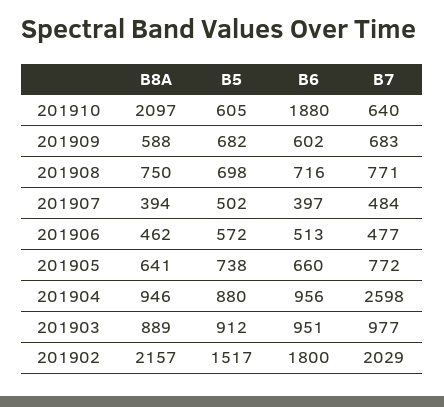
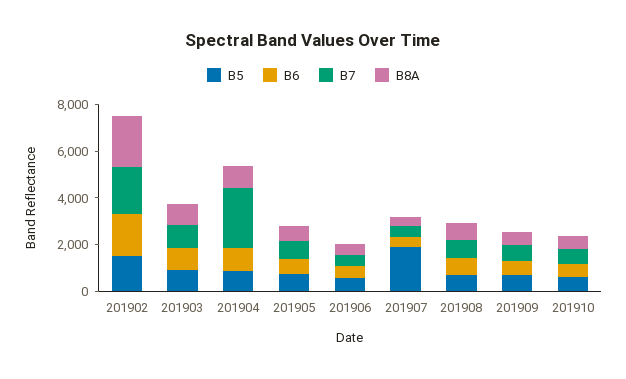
  {
    "B8A": {
-     "201910": 2097,
+     "201910": 500,
      "201909": 588,
      "201908": 750,
      "201907": 394,
      "201906": 462,
      "201905": 641,
      "201904": 946,
      "201903": 889,
      "201902": 2157
    },
    "B5": {
      "201910": 605,
      "201909": 682,
      "201908": 698,
-     "201907": 502,
+     "201907": 2000,
      "201906": 572,
      "201905": 738,
      "201904": 880,
      "201903": 912,
      "201902": 1517
    },
    "B6": {
-     "201910": 1880,
+     "201910": 500,
      "201909": 602,
      "201908": 716,
      "201907": 397,
      "201906": 513,
      "201905": 660,
      "201904": 956,
      "201903": 951,
      "201902": 1800
    },
    "B7": {
      "201910": 640,
      "201909": 683,
      "201908": 771,
      "201907": 484,
      "201906": 477,
      "201905": 772,
      "201904": 2598,
      "201903": 977,
      "201902": 2029
    }
  }

